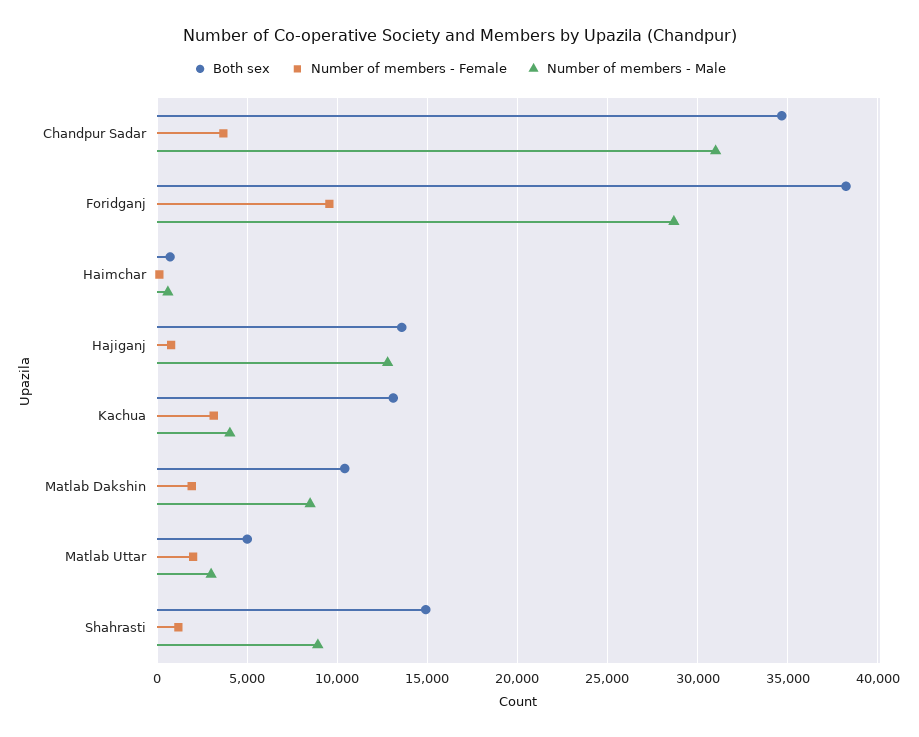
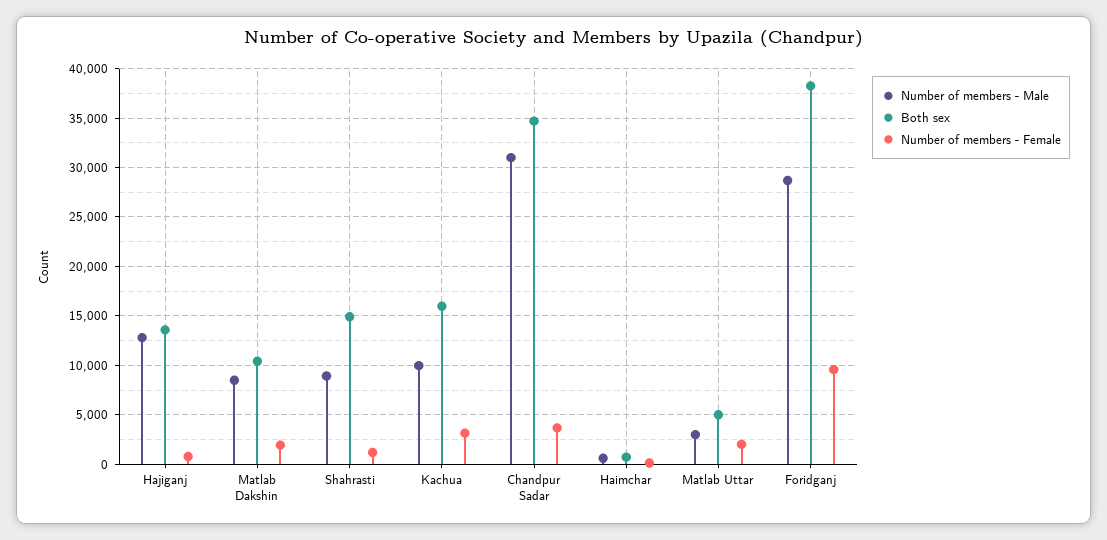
  {
    "Both sex": {
      "Chandpur Sadar": 34500,
      "Foridganj": 38000,
      "Haimchar": 500,
      "Hajiganj": 13500,
-     "Kachua": 13000,
+     "Kachua": 16000,
      "Matlab Dakshin": 10500,
      "Matlab Uttar": 5000,
      "Shahrasti": 15000
    },
    "Number of members - Female": {
      "Chandpur Sadar": 3500,
      "Foridganj": 9500,
      "Haimchar": 0,
      "Hajiganj": 1000,
      "Kachua": 3000,
      "Matlab Dakshin": 2000,
      "Matlab Uttar": 2000,
      "Shahrasti": 1000
    },
    "Number of members - Male": {
      "Chandpur Sadar": 31000,
      "Foridganj": 28500,
      "Haimchar": 500,
      "Hajiganj": 13000,
-     "Kachua": 4000,
+     "Kachua": 10000,
      "Matlab Dakshin": 8500,
      "Matlab Uttar": 3000,
      "Shahrasti": 9000
    }
  }

